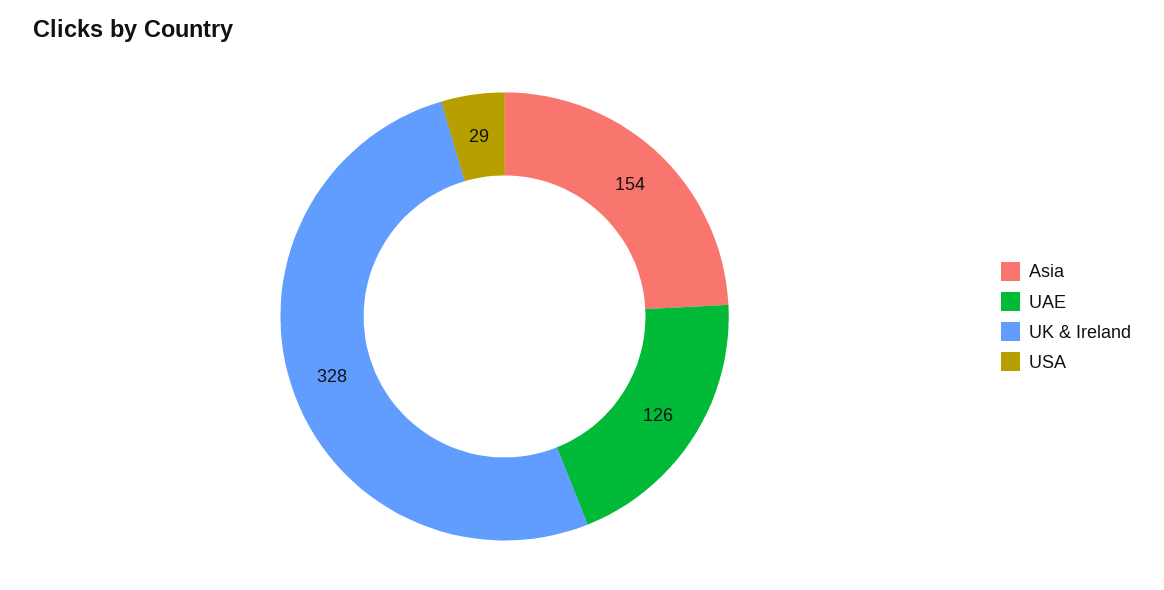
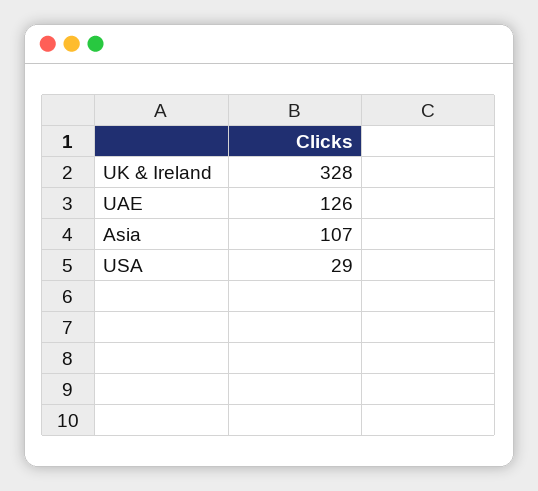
  {
-   "Asia": 154,
+   "Asia": 107,
    "UAE": 126,
    "UK & Ireland": 328,
    "USA": 29
  }

